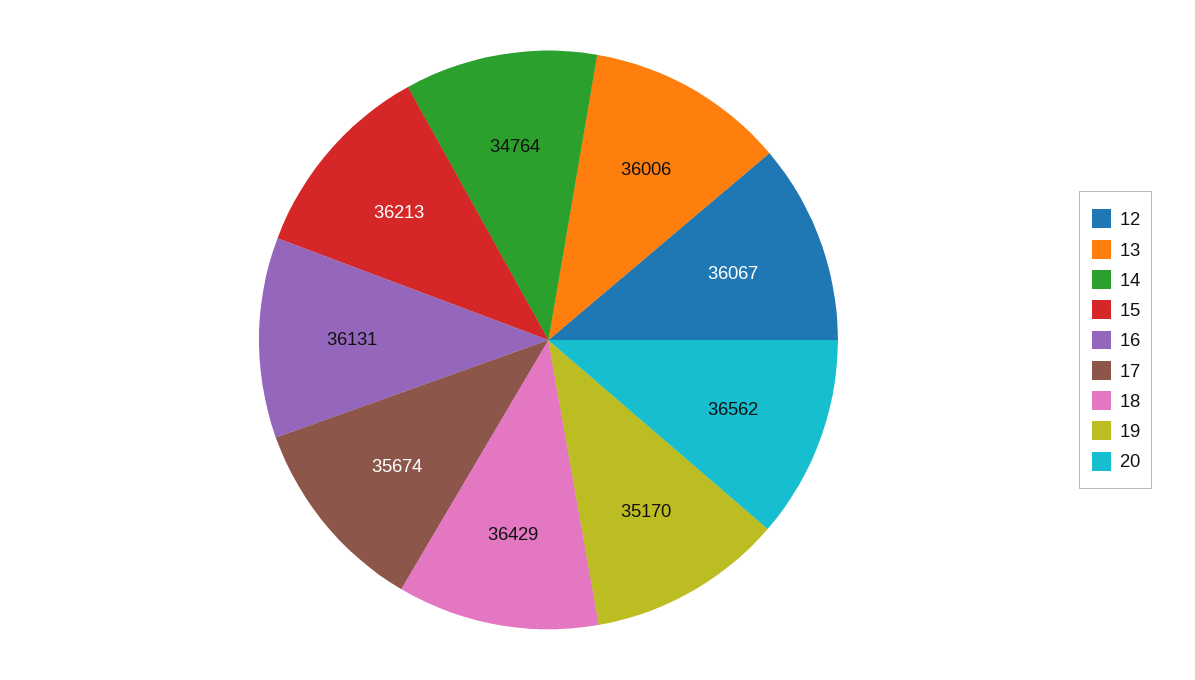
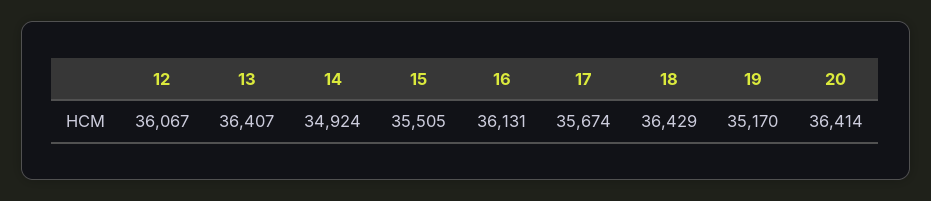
  {
    "12": 36067,
-   "13": 36006,
+   "13": 36407,
-   "14": 34764,
+   "14": 34924,
-   "15": 36213,
+   "15": 35505,
    "16": 36131,
    "17": 35674,
    "18": 36429,
    "19": 35170,
-   "20": 36562
+   "20": 36414
  }

